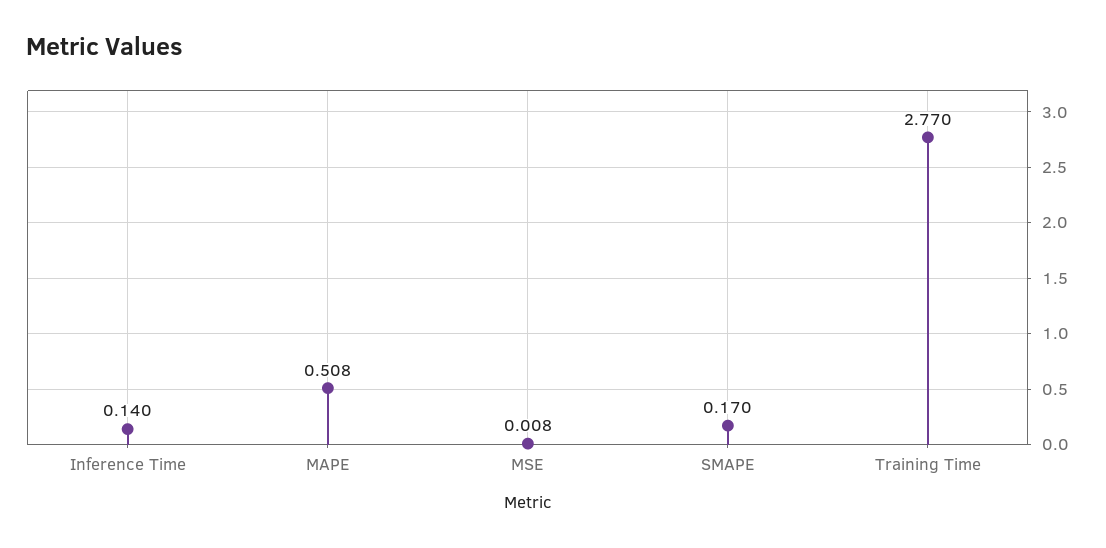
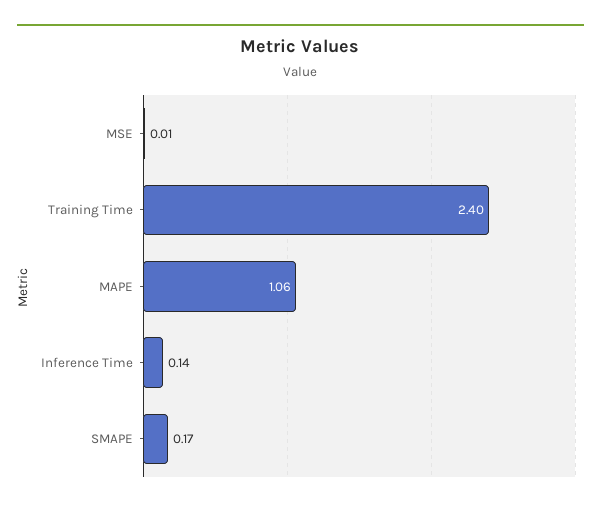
  {
    "Inference Time": 0.14,
-   "MAPE": 0.508,
+   "MAPE": 1.06,
    "MSE": 0.008,
    "SMAPE": 0.17,
-   "Training Time": 2.77
+   "Training Time": 2.4
  }

